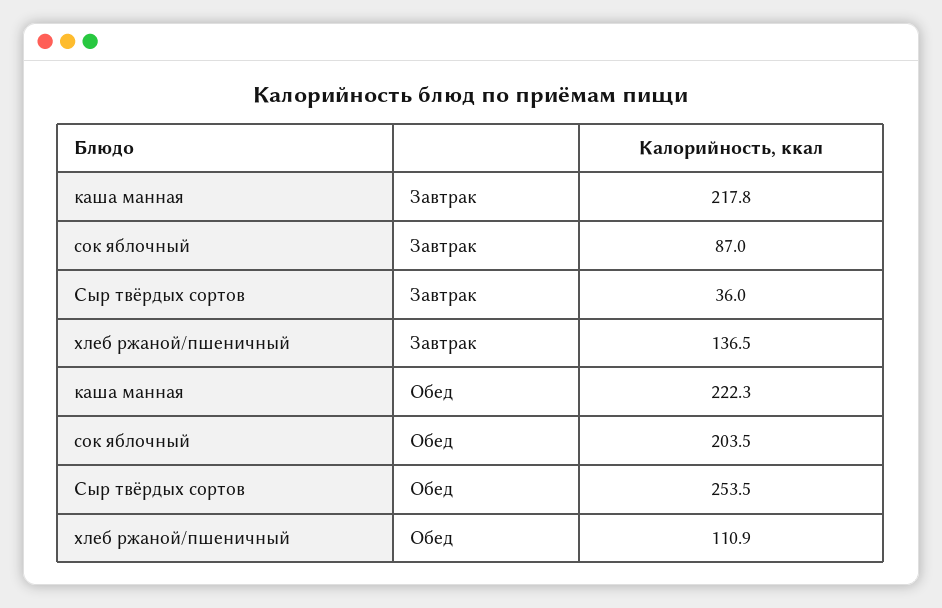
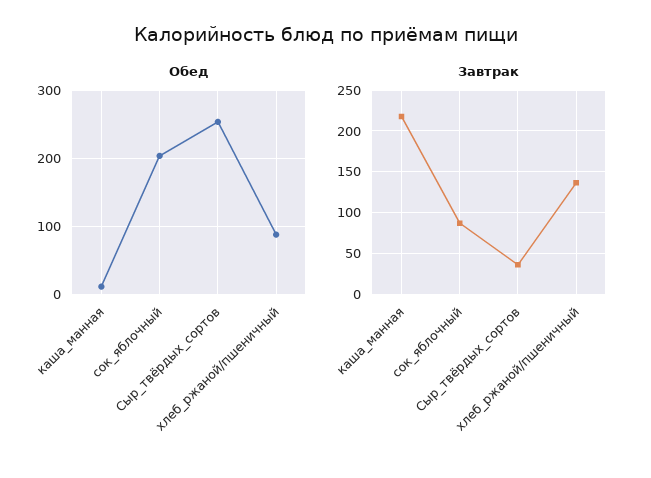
  {
    "Завтрак": {
      "каша манная": 217.8,
      "сок яблочный": 87,
      "Сыр твёрдых сортов": 36,
      "хлеб ржаной/пшеничный": 136.5
    },
    "Обед": {
-     "каша манная": 222.3,
+     "каша манная": 10,
      "сок яблочный": 203.5,
      "Сыр твёрдых сортов": 253.5,
-     "хлеб ржаной/пшеничный": 110.9
+     "хлеб ржаной/пшеничный": 90
    }
  }

